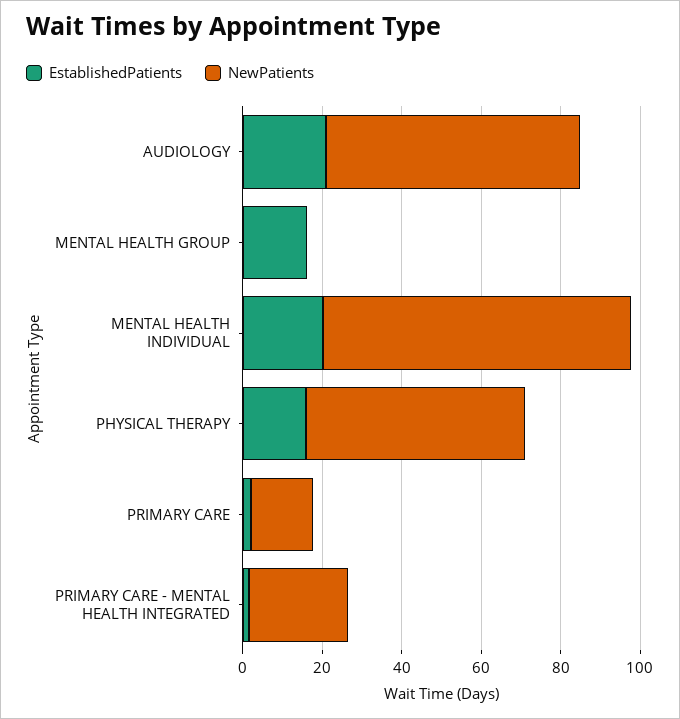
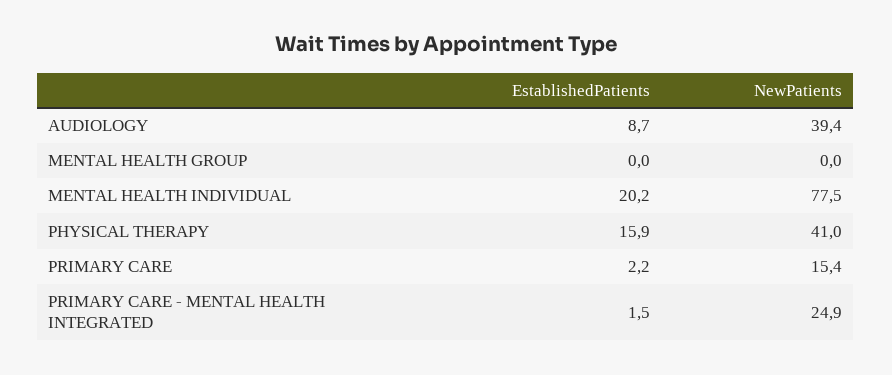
  {
    "EstablishedPatients": {
-     "AUDIOLOGY": 20,
+     "AUDIOLOGY": 8.7,
-     "MENTAL HEALTH GROUP": 15,
+     "MENTAL HEALTH GROUP": 0,
      "MENTAL HEALTH INDIVIDUAL": 20.2,
      "PHYSICAL THERAPY": 15.9,
      "PRIMARY CARE": 2.2,
      "PRIMARY CARE - MENTAL HEALTH INTEGRATED": 1.5
    },
    "NewPatients": {
-     "AUDIOLOGY": 65,
+     "AUDIOLOGY": 39.4,
      "MENTAL HEALTH GROUP": 0,
      "MENTAL HEALTH INDIVIDUAL": 77.5,
-     "PHYSICAL THERAPY": 55,
+     "PHYSICAL THERAPY": 41,
      "PRIMARY CARE": 15.4,
      "PRIMARY CARE - MENTAL HEALTH INTEGRATED": 24.9
    }
  }

